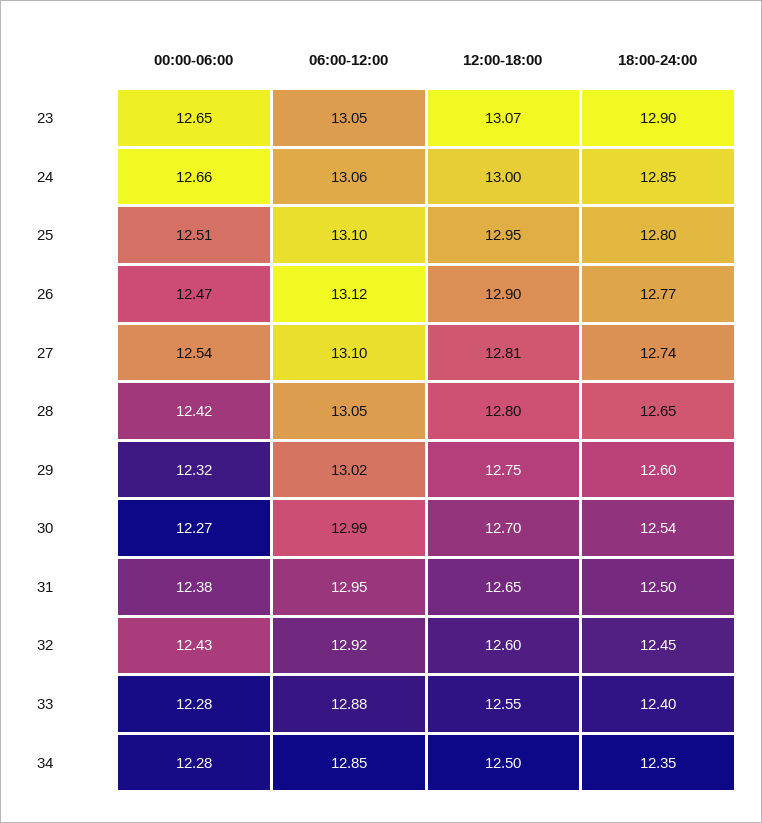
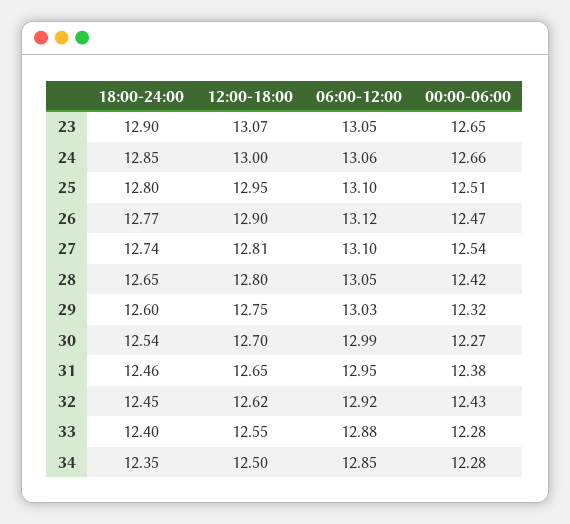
  {
    "00:00-06:00": {
      "23": 12.65,
      "24": 12.66,
      "25": 12.51,
      "26": 12.47,
      "27": 12.54,
      "28": 12.42,
      "29": 12.32,
      "30": 12.27,
      "31": 12.38,
      "32": 12.43,
      "33": 12.28,
      "34": 12.28
    },
    "06:00-12:00": {
      "23": 13.05,
      "24": 13.06,
      "25": 13.1,
      "26": 13.12,
      "27": 13.1,
      "28": 13.05,
-     "29": 13.02,
+     "29": 13.03,
      "30": 12.99,
      "31": 12.95,
      "32": 12.92,
      "33": 12.88,
      "34": 12.85
    },
    "12:00-18:00": {
      "23": 13.07,
      "24": 13,
      "25": 12.95,
      "26": 12.9,
      "27": 12.81,
      "28": 12.8,
      "29": 12.75,
      "30": 12.7,
      "31": 12.65,
-     "32": 12.6,
+     "32": 12.62,
      "33": 12.55,
      "34": 12.5
    },
    "18:00-24:00": {
      "23": 12.9,
      "24": 12.85,
      "25": 12.8,
      "26": 12.77,
      "27": 12.74,
      "28": 12.65,
      "29": 12.6,
      "30": 12.54,
-     "31": 12.5,
+     "31": 12.46,
      "32": 12.45,
      "33": 12.4,
      "34": 12.35
    }
  }

